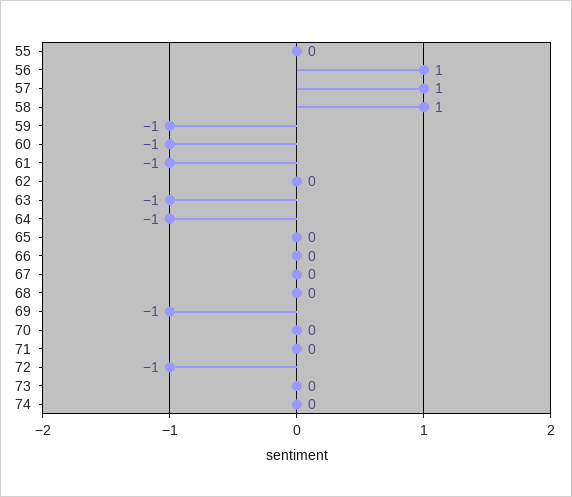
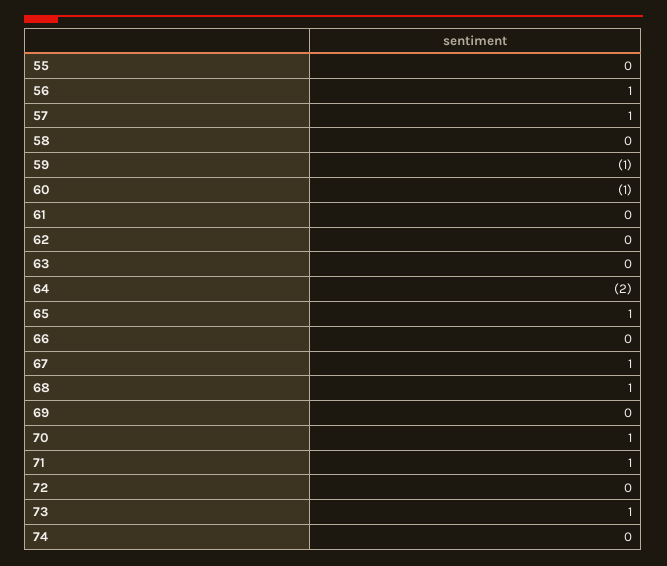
  {
    "55": 0,
    "56": 1,
    "57": 1,
-   "58": 1,
+   "58": 0,
    "59": -1,
    "60": -1,
-   "61": -1,
+   "61": 0,
    "62": 0,
-   "63": -1,
+   "63": 0,
-   "64": -1,
+   "64": -2,
-   "65": 0,
+   "65": 1,
    "66": 0,
-   "67": 0,
+   "67": 1,
-   "68": 0,
+   "68": 1,
-   "69": -1,
+   "69": 0,
-   "70": 0,
+   "70": 1,
-   "71": 0,
+   "71": 1,
-   "72": -1,
+   "72": 0,
-   "73": 0,
+   "73": 1,
    "74": 0
  }

